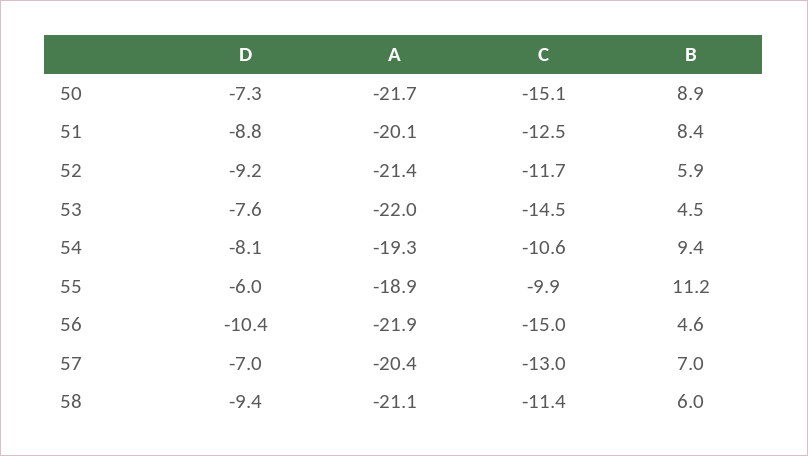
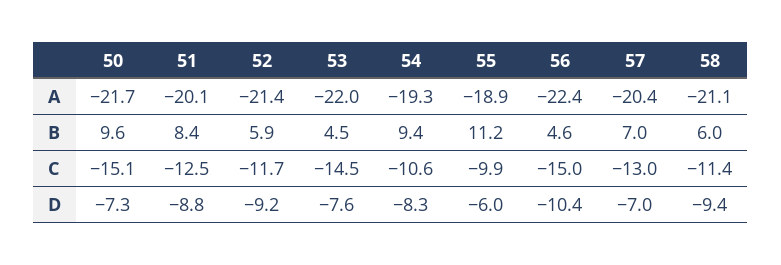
  {
    "D": {
      "50": -7.3,
      "51": -8.8,
      "52": -9.2,
      "53": -7.6,
-     "54": -8.1,
+     "54": -8.3,
      "55": -6,
      "56": -10.4,
      "57": -7,
      "58": -9.4
    },
    "A": {
      "50": -21.7,
      "51": -20.1,
      "52": -21.4,
      "53": -22,
      "54": -19.3,
      "55": -18.9,
-     "56": -21.9,
+     "56": -22.4,
      "57": -20.4,
      "58": -21.1
    },
    "C": {
      "50": -15.1,
      "51": -12.5,
      "52": -11.7,
      "53": -14.5,
      "54": -10.6,
      "55": -9.9,
      "56": -15,
      "57": -13,
      "58": -11.4
    },
    "B": {
-     "50": 8.9,
+     "50": 9.6,
      "51": 8.4,
      "52": 5.9,
      "53": 4.5,
      "54": 9.4,
      "55": 11.2,
      "56": 4.6,
      "57": 7,
      "58": 6
    }
  }

